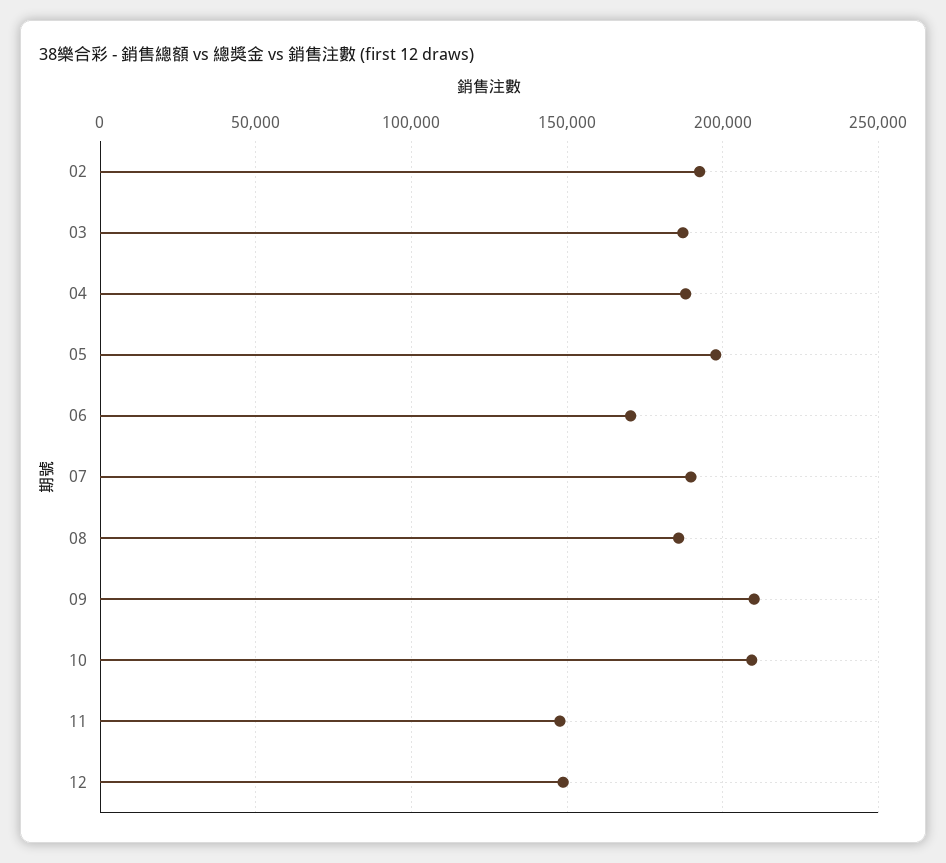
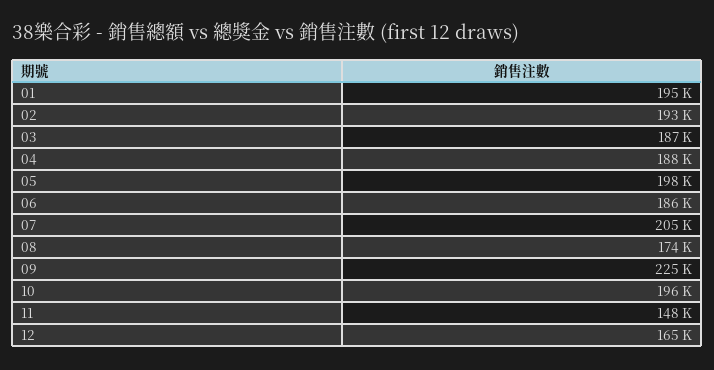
  {
    "02": 193000,
    "03": 187000,
    "04": 188000,
    "05": 198000,
-   "06": 170000,
+   "06": 186000,
-   "07": 190000,
+   "07": 205000,
-   "08": 185000,
+   "08": 174000,
-   "09": 210000,
+   "09": 225000,
-   "10": 210000,
+   "10": 196000,
    "11": 148000,
-   "12": 150000
+   "12": 165000,
+   "01": 195000
  }

